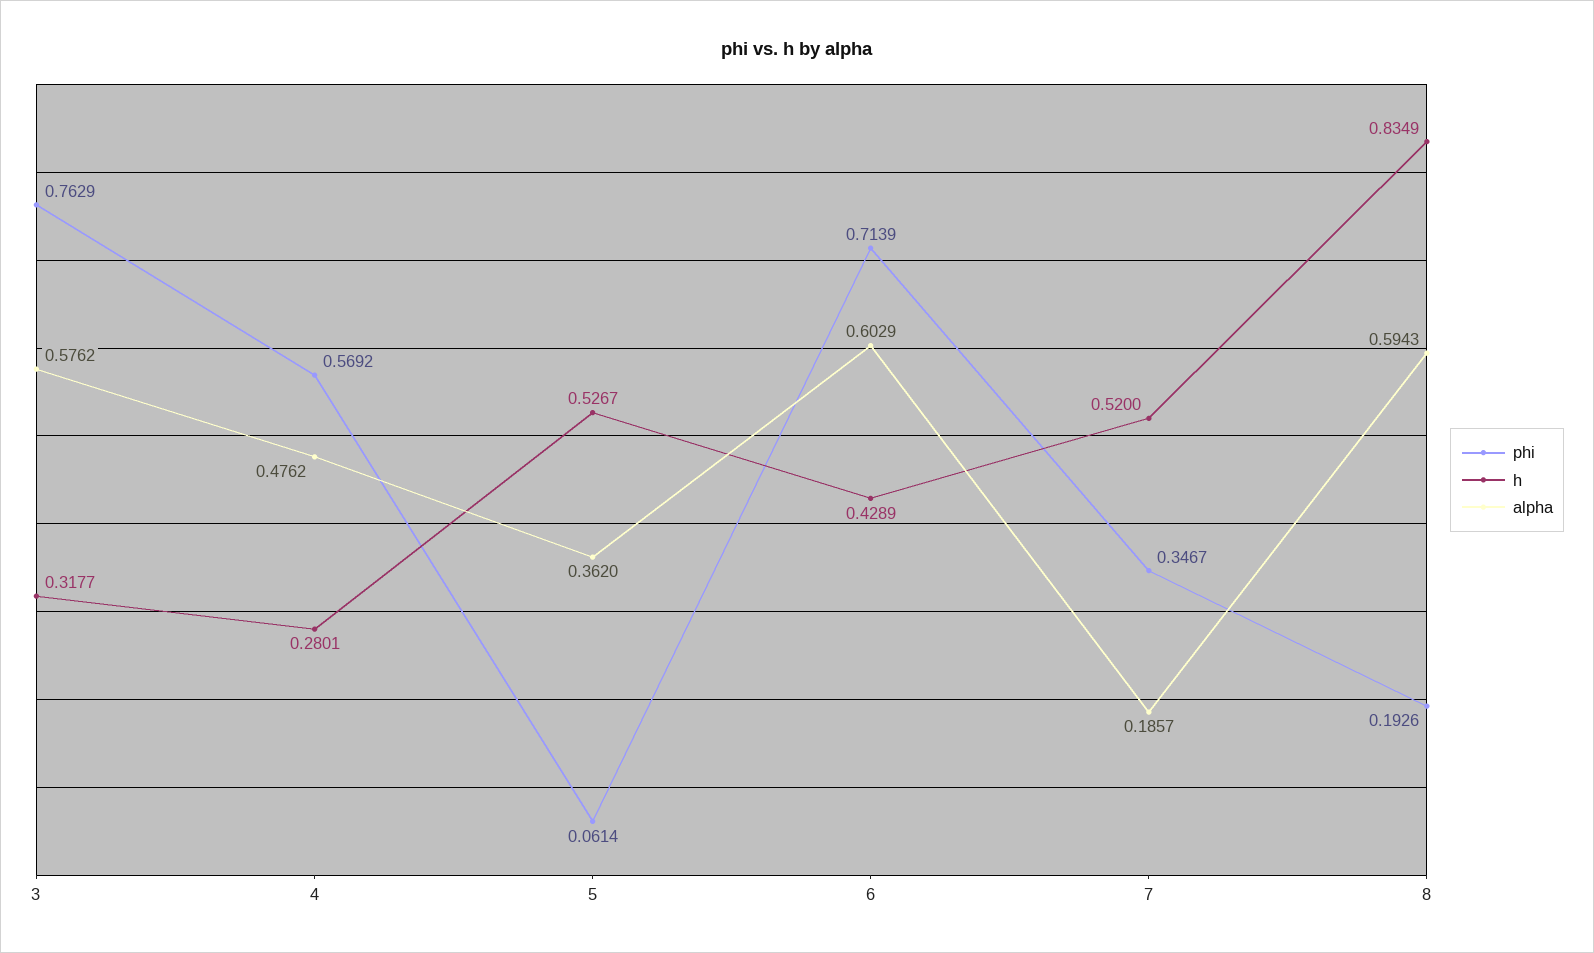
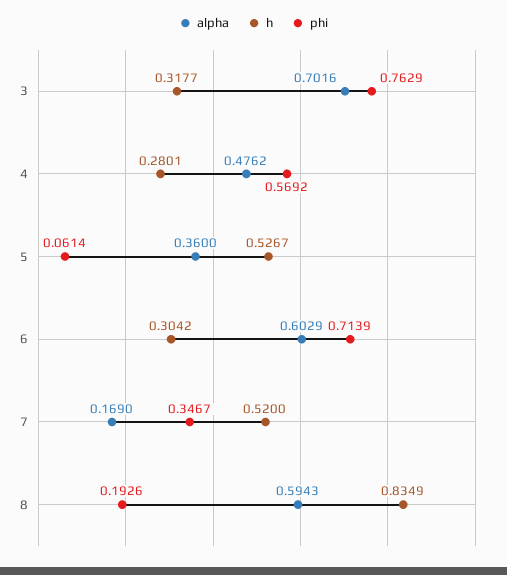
  {
    "phi": {
      "3": 0.7629,
      "4": 0.5692,
      "5": 0.0614,
      "6": 0.7139,
      "7": 0.3467,
      "8": 0.1926
    },
    "h": {
      "3": 0.3177,
      "4": 0.2801,
      "5": 0.5267,
-     "6": 0.4289,
+     "6": 0.3042,
      "7": 0.52,
      "8": 0.8349
    },
    "alpha": {
-     "3": 0.5762,
+     "3": 0.7016,
      "4": 0.4762,
-     "5": 0.362,
+     "5": 0.36,
      "6": 0.6029,
-     "7": 0.1857,
+     "7": 0.169,
      "8": 0.5943
    }
  }

